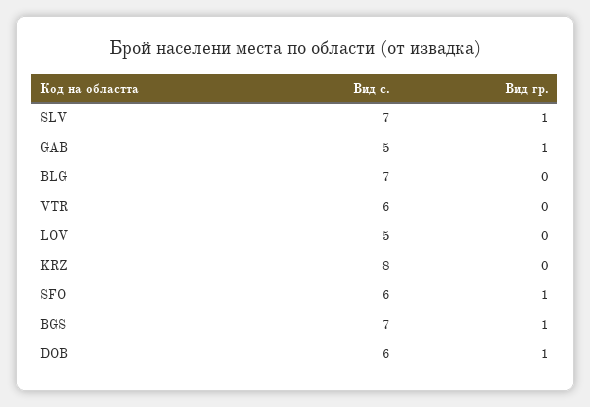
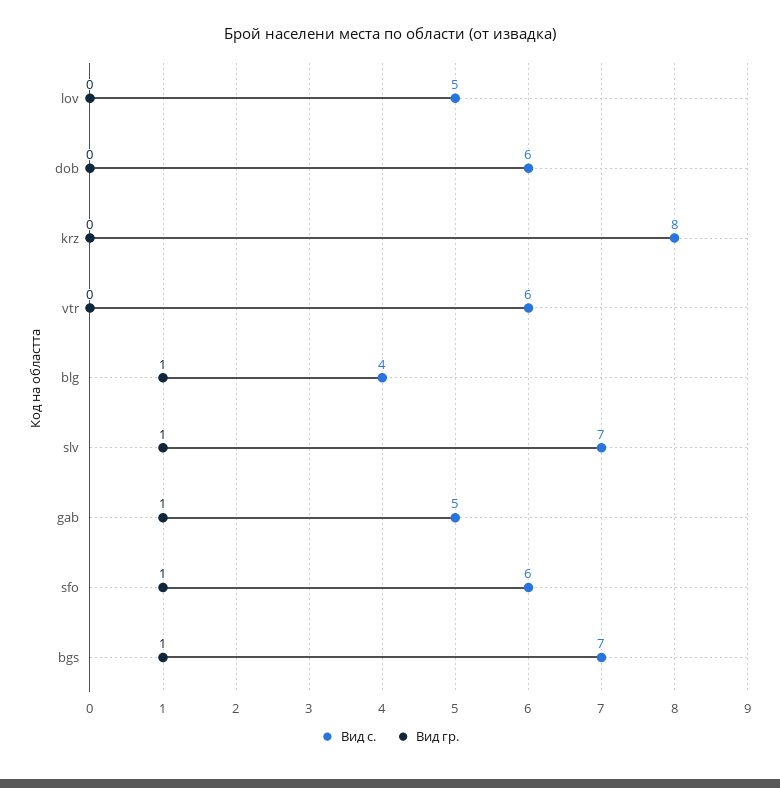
  {
    "Вид с.": {
      "SLV": 7,
      "GAB": 5,
-     "BLG": 7,
+     "BLG": 4,
      "VTR": 6,
      "LOV": 5,
      "KRZ": 8,
      "SFO": 6,
      "BGS": 7,
      "DOB": 6
    },
    "Вид гр.": {
      "SLV": 1,
      "GAB": 1,
-     "BLG": 0,
+     "BLG": 1,
      "VTR": 0,
      "LOV": 0,
      "KRZ": 0,
      "SFO": 1,
      "BGS": 1,
-     "DOB": 1
+     "DOB": 0
    }
  }

